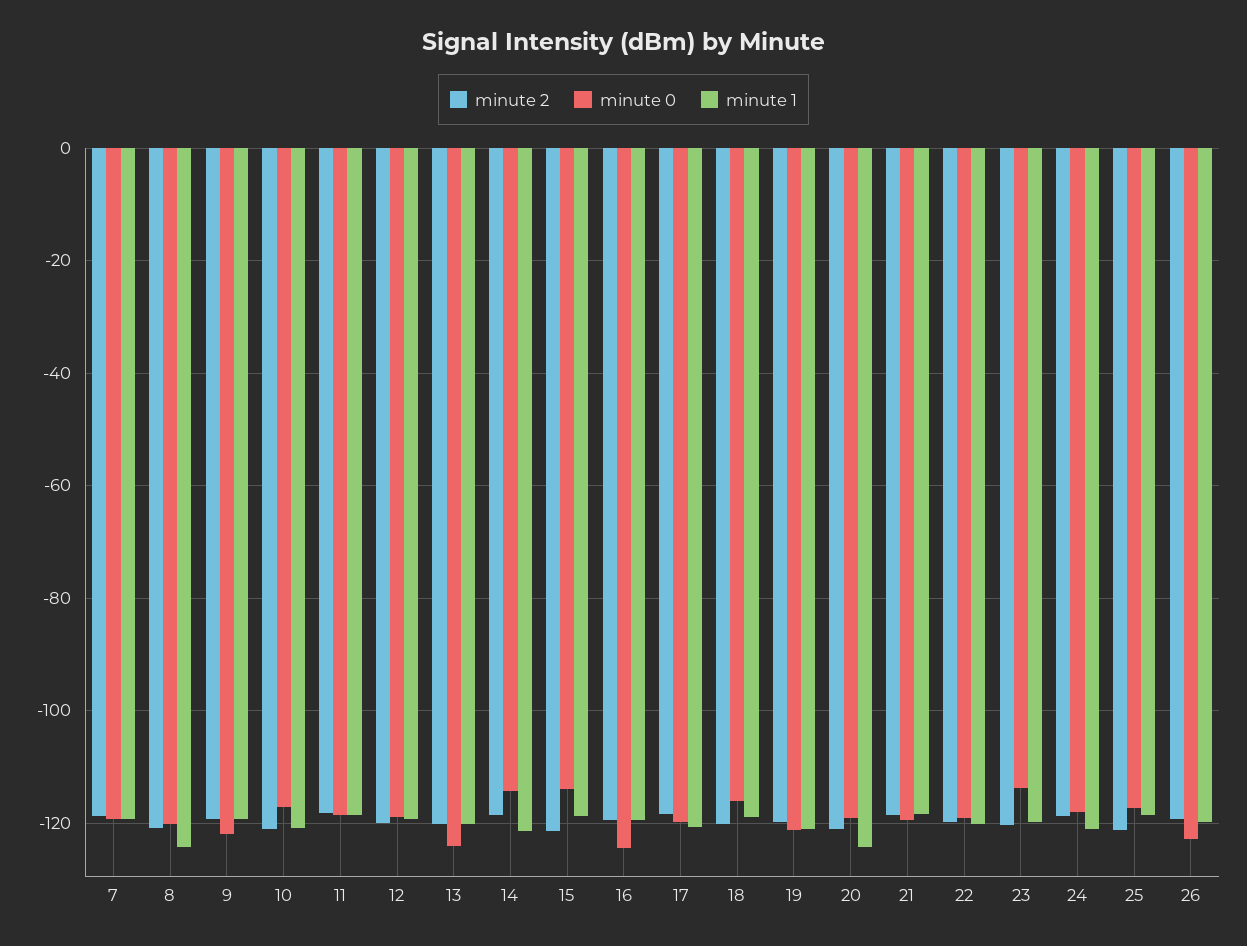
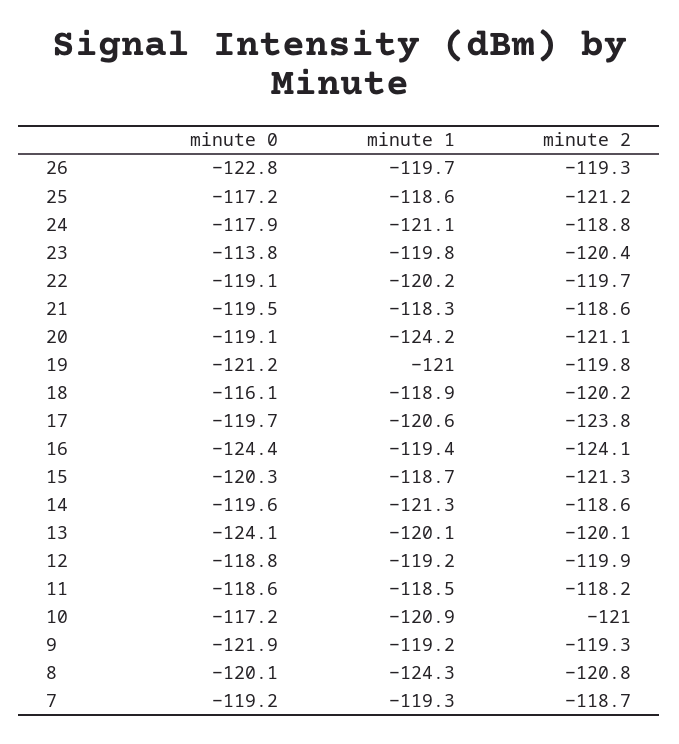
  {
    "minute 2": {
      "7": -118.7,
      "8": -120.8,
      "9": -119.3,
      "10": -121,
      "11": -118.2,
      "12": -119.9,
      "13": -120.1,
      "14": -118.6,
      "15": -121.3,
-     "16": -120,
+     "16": -124.1,
-     "17": -118,
+     "17": -123.8,
      "18": -120.2,
      "19": -119.8,
      "20": -121.1,
      "21": -118.6,
      "22": -119.7,
      "23": -120.4,
      "24": -118.8,
      "25": -121.2,
      "26": -119.3
    },
    "minute 0": {
      "7": -119.2,
      "8": -120.1,
      "9": -121.9,
      "10": -117.2,
      "11": -118.6,
      "12": -118.8,
      "13": -124.1,
-     "14": -114,
+     "14": -119.6,
-     "15": -114,
+     "15": -120.3,
      "16": -124.4,
      "17": -119.7,
      "18": -116.1,
      "19": -121.2,
      "20": -119.1,
      "21": -119.5,
      "22": -119.1,
      "23": -113.8,
      "24": -117.9,
      "25": -117.2,
      "26": -122.8
    },
    "minute 1": {
      "7": -119.3,
      "8": -124.3,
      "9": -119.2,
      "10": -120.9,
      "11": -118.5,
      "12": -119.2,
      "13": -120.1,
      "14": -121.3,
      "15": -118.7,
      "16": -119.4,
      "17": -120.6,
      "18": -118.9,
      "19": -121,
      "20": -124.2,
      "21": -118.3,
      "22": -120.2,
      "23": -119.8,
      "24": -121.1,
      "25": -118.6,
      "26": -119.7
    }
  }

